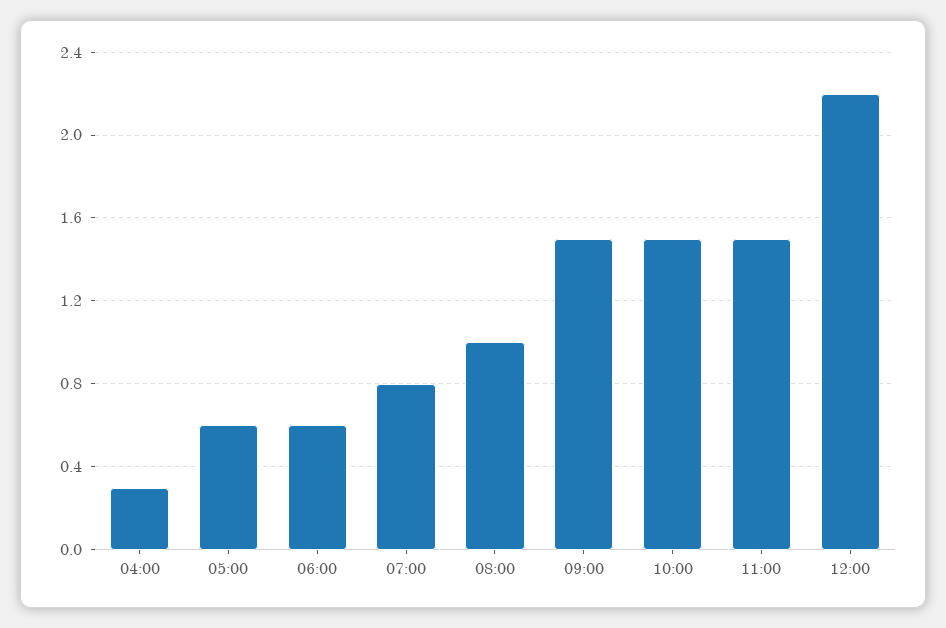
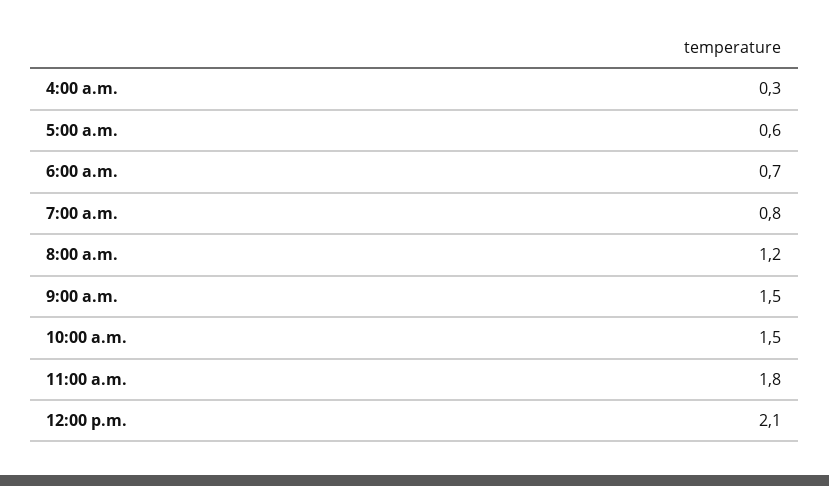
  {
    "04:00": 0.3,
    "05:00": 0.6,
-   "06:00": 0.6,
+   "06:00": 0.7,
    "07:00": 0.8,
-   "08:00": 1,
+   "08:00": 1.2,
    "09:00": 1.5,
    "10:00": 1.5,
-   "11:00": 1.5,
+   "11:00": 1.8,
-   "12:00": 2.2
+   "12:00": 2.1
  }

